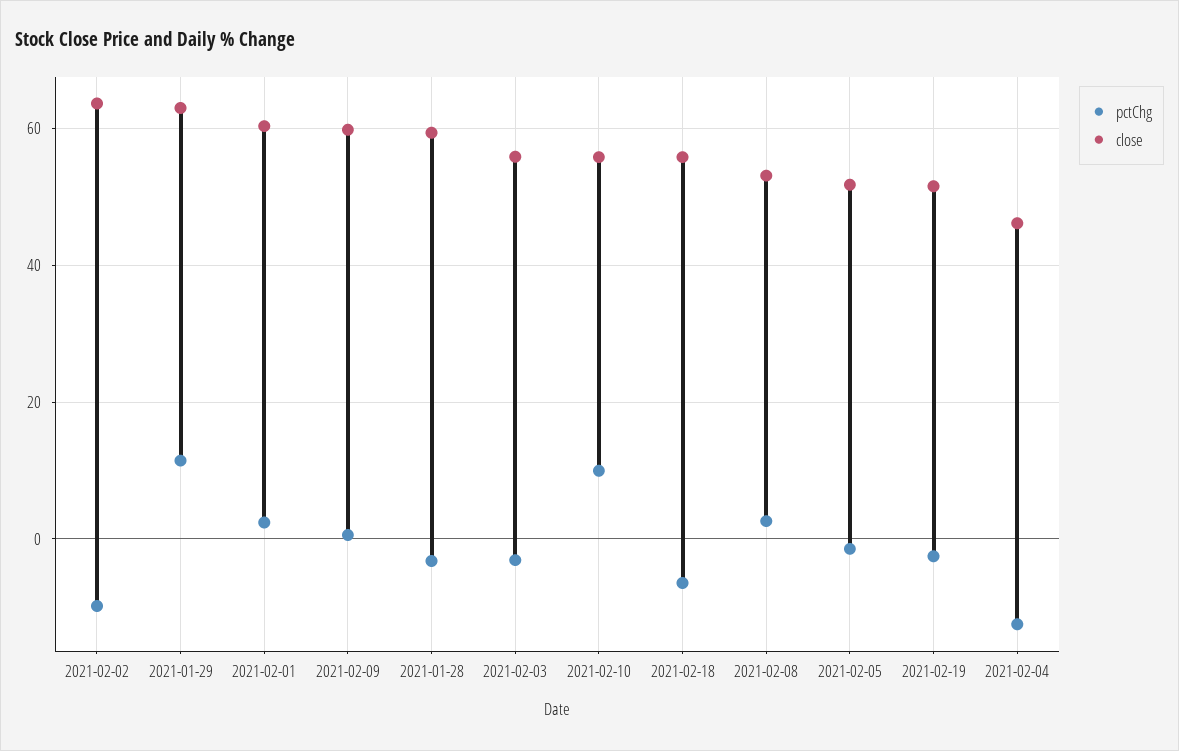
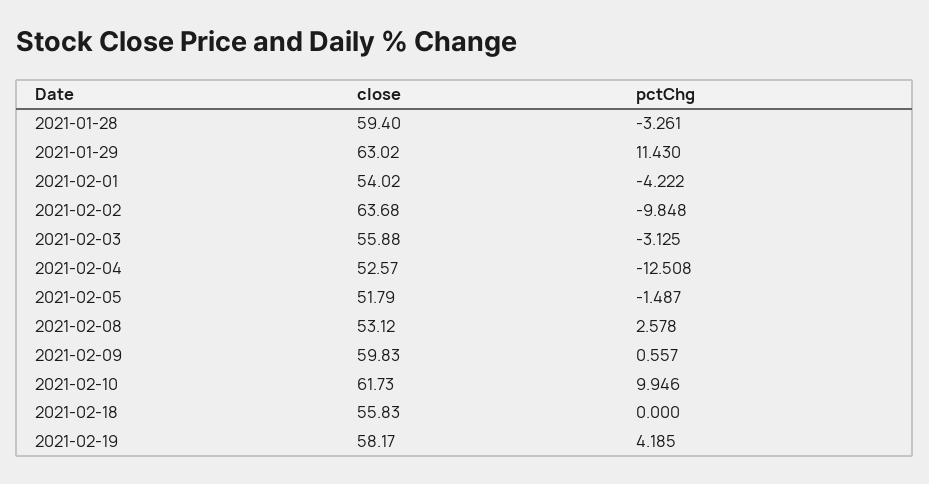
  {
    "pctChg": {
      "2021-02-02": -9.848,
      "2021-01-29": 11.43,
-     "2021-02-01": 2,
+     "2021-02-01": -4.222,
      "2021-02-09": 0.557,
      "2021-01-28": -3.261,
      "2021-02-03": -3.125,
      "2021-02-10": 9.946,
-     "2021-02-18": -6,
+     "2021-02-18": 0,
      "2021-02-08": 2.578,
      "2021-02-05": -1.487,
-     "2021-02-19": -2,
+     "2021-02-19": 4.185,
      "2021-02-04": -12.508
    },
    "close": {
      "2021-02-02": 63.68,
      "2021-01-29": 63.02,
-     "2021-02-01": 60,
+     "2021-02-01": 54.02,
      "2021-02-09": 59.83,
      "2021-01-28": 59.4,
      "2021-02-03": 55.88,
-     "2021-02-10": 56,
+     "2021-02-10": 61.73,
      "2021-02-18": 55.83,
      "2021-02-08": 53.12,
      "2021-02-05": 51.79,
-     "2021-02-19": 52,
+     "2021-02-19": 58.17,
-     "2021-02-04": 46
+     "2021-02-04": 52.57
    }
  }

